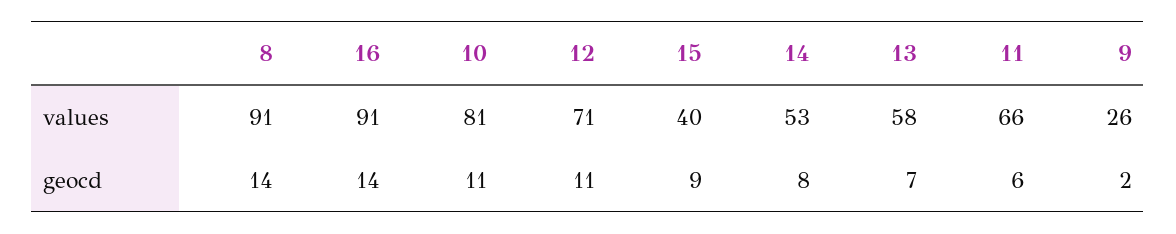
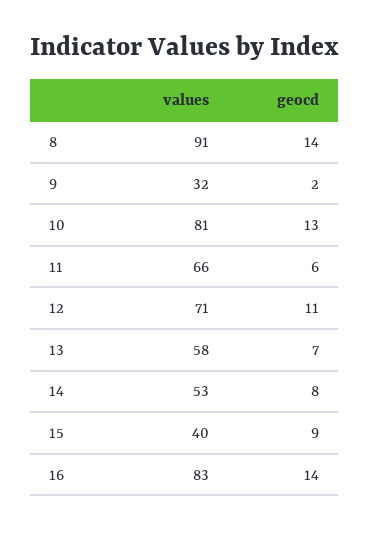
  {
    "8": {
      "values": 91,
      "geocd": 14
    },
    "16": {
-     "values": 91,
+     "values": 83,
      "geocd": 14
    },
    "10": {
      "values": 81,
-     "geocd": 11
+     "geocd": 13
    },
    "12": {
      "values": 71,
      "geocd": 11
    },
    "15": {
      "values": 40,
      "geocd": 9
    },
    "14": {
      "values": 53,
      "geocd": 8
    },
    "13": {
      "values": 58,
      "geocd": 7
    },
    "11": {
      "values": 66,
      "geocd": 6
    },
    "9": {
-     "values": 26,
+     "values": 32,
      "geocd": 2
    }
  }

